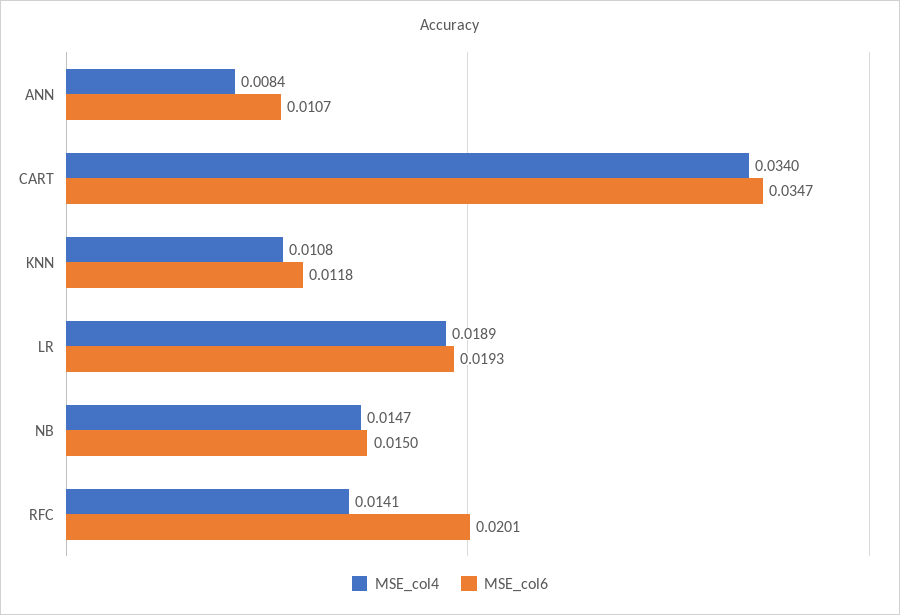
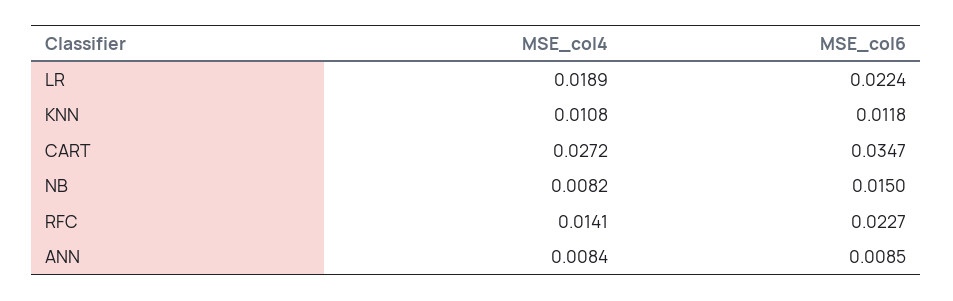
  {
    "MSE_col4": {
      "ANN": 0.0084,
-     "CART": 0.034,
+     "CART": 0.0272,
      "KNN": 0.0108,
      "LR": 0.0189,
-     "NB": 0.0147,
+     "NB": 0.0082,
      "RFC": 0.0141
    },
    "MSE_col6": {
-     "ANN": 0.0107,
+     "ANN": 0.0085,
      "CART": 0.0347,
      "KNN": 0.0118,
-     "LR": 0.0193,
+     "LR": 0.0224,
      "NB": 0.015,
-     "RFC": 0.0201
+     "RFC": 0.0227
    }
  }

